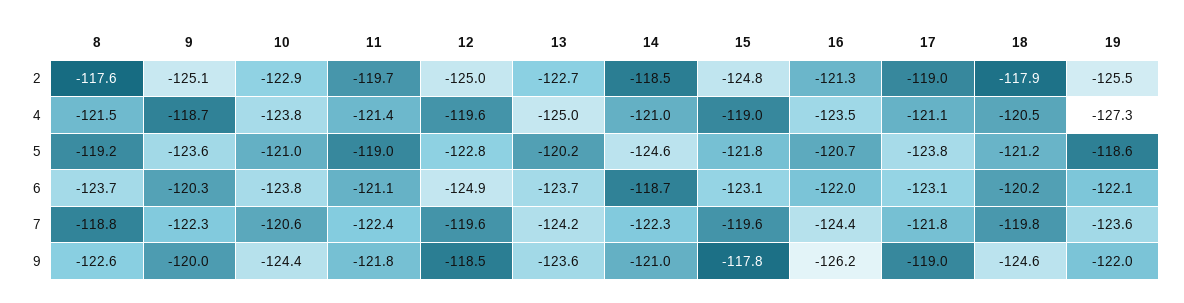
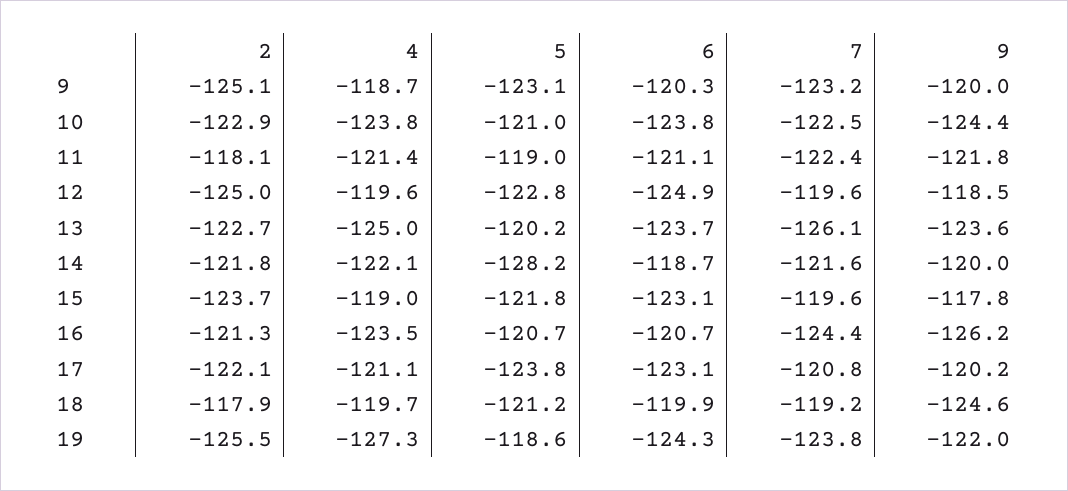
  {
-   "8": {
-     "2": -117.6,
-     "4": -121.5,
-     "5": -119.2,
-     "6": -123.7,
-     "7": -118.8,
-     "9": -122.6
-   },
    "9": {
      "2": -125.1,
      "4": -118.7,
-     "5": -123.6,
+     "5": -123.1,
      "6": -120.3,
-     "7": -122.3,
+     "7": -123.2,
      "9": -120
    },
    "10": {
      "2": -122.9,
      "4": -123.8,
      "5": -121,
      "6": -123.8,
-     "7": -120.6,
+     "7": -122.5,
      "9": -124.4
    },
    "11": {
-     "2": -119.7,
+     "2": -118.1,
      "4": -121.4,
      "5": -119,
      "6": -121.1,
      "7": -122.4,
      "9": -121.8
    },
    "12": {
      "2": -125,
      "4": -119.6,
      "5": -122.8,
      "6": -124.9,
      "7": -119.6,
      "9": -118.5
    },
    "13": {
      "2": -122.7,
      "4": -125,
      "5": -120.2,
      "6": -123.7,
-     "7": -124.2,
+     "7": -126.1,
      "9": -123.6
    },
    "14": {
-     "2": -118.5,
+     "2": -121.8,
-     "4": -121,
+     "4": -122.1,
-     "5": -124.6,
+     "5": -128.2,
      "6": -118.7,
-     "7": -122.3,
+     "7": -121.6,
-     "9": -121
+     "9": -120
    },
    "15": {
-     "2": -124.8,
+     "2": -123.7,
      "4": -119,
      "5": -121.8,
      "6": -123.1,
      "7": -119.6,
      "9": -117.8
    },
    "16": {
      "2": -121.3,
      "4": -123.5,
      "5": -120.7,
-     "6": -122,
+     "6": -120.7,
      "7": -124.4,
      "9": -126.2
    },
    "17": {
-     "2": -119,
+     "2": -122.1,
      "4": -121.1,
      "5": -123.8,
      "6": -123.1,
-     "7": -121.8,
+     "7": -120.8,
-     "9": -119
+     "9": -120.2
    },
    "18": {
      "2": -117.9,
-     "4": -120.5,
+     "4": -119.7,
      "5": -121.2,
-     "6": -120.2,
+     "6": -119.9,
-     "7": -119.8,
+     "7": -119.2,
      "9": -124.6
    },
    "19": {
      "2": -125.5,
      "4": -127.3,
      "5": -118.6,
-     "6": -122.1,
+     "6": -124.3,
-     "7": -123.6,
+     "7": -123.8,
      "9": -122
    }
  }

